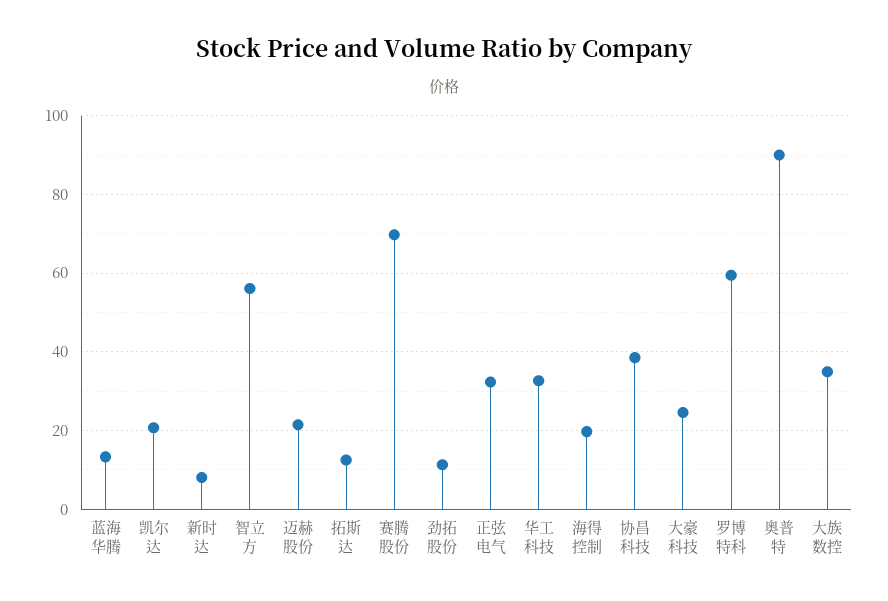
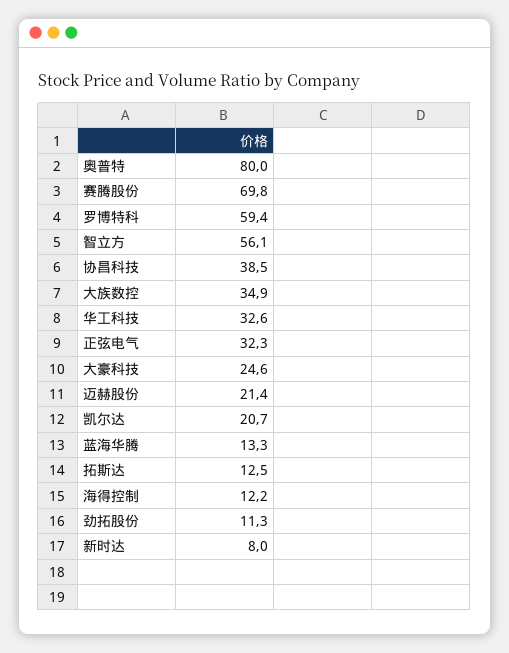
  {
    "蓝海华腾": 13.3,
    "凯尔达": 20.7,
    "新时达": 8,
    "智立方": 56.1,
    "迈赫股份": 21.4,
    "拓斯达": 12.5,
    "赛腾股份": 69.8,
    "劲拓股份": 11.3,
    "正弦电气": 32.3,
    "华工科技": 32.6,
-   "海得控制": 20,
+   "海得控制": 12.2,
    "协昌科技": 38.5,
    "大豪科技": 24.6,
    "罗博特科": 59.4,
-   "奥普特": 90,
+   "奥普特": 80,
    "大族数控": 34.9
  }

